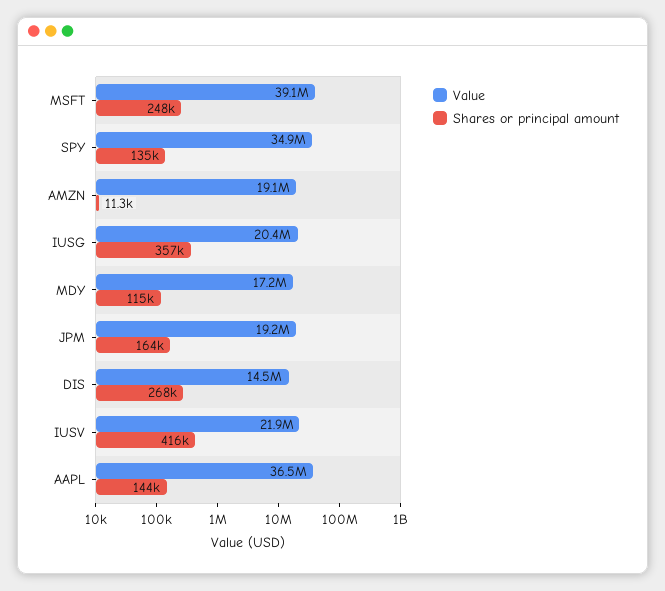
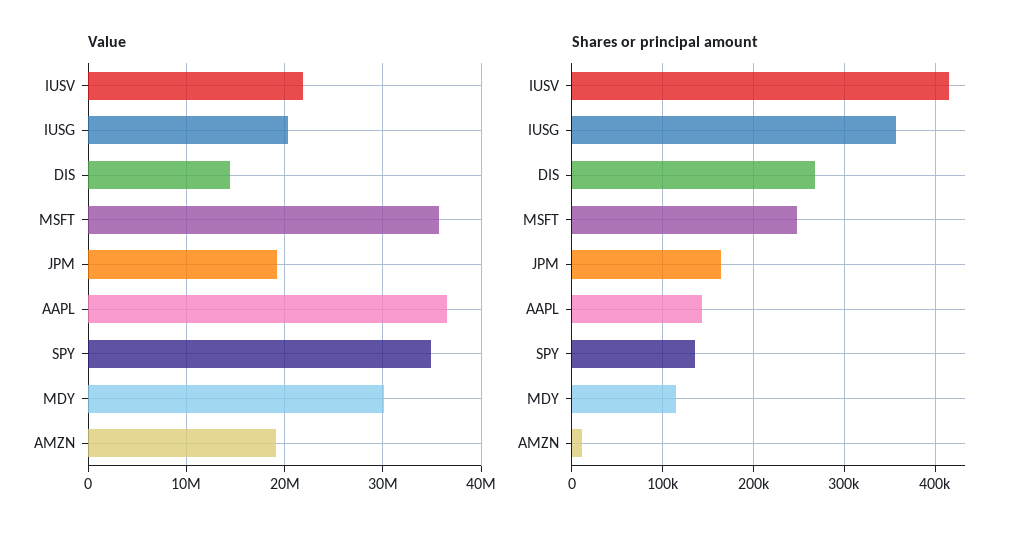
  {
    "Value": {
-     "MSFT": 39100000,
+     "MSFT": 36000000,
      "SPY": 34900000,
      "AMZN": 19100000,
      "IUSG": 20400000,
-     "MDY": 17200000,
+     "MDY": 30000000,
      "JPM": 19200000,
      "DIS": 14500000,
      "IUSV": 21900000,
      "AAPL": 36500000
    },
    "Shares or principal amount": {
      "MSFT": 248000,
      "SPY": 135000,
      "AMZN": 11300,
      "IUSG": 357000,
      "MDY": 115000,
      "JPM": 164000,
      "DIS": 268000,
      "IUSV": 416000,
      "AAPL": 144000
    }
  }

